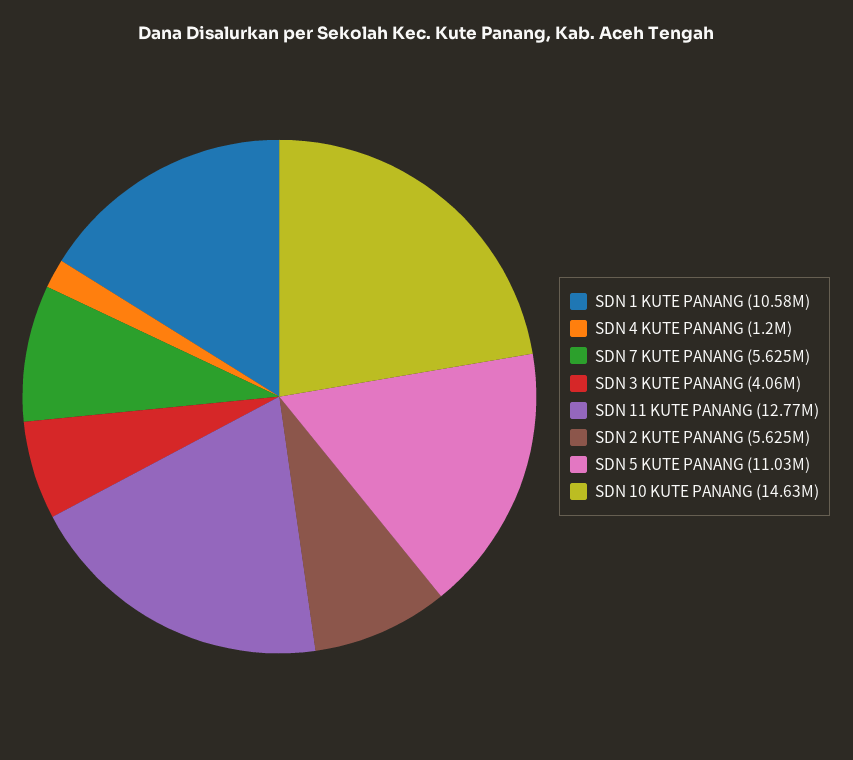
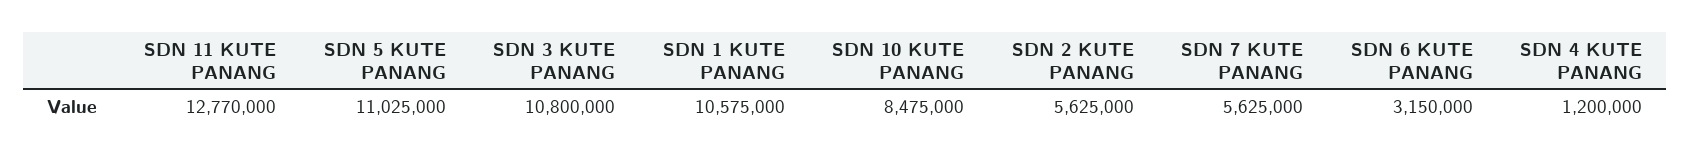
  {
    "SDN 1 KUTE PANANG": 10575000,
    "SDN 4 KUTE PANANG": 1200000,
    "SDN 7 KUTE PANANG": 5625000,
-   "SDN 3 KUTE PANANG": 4060000,
+   "SDN 3 KUTE PANANG": 10800000,
    "SDN 11 KUTE PANANG": 12770000,
    "SDN 2 KUTE PANANG": 5625000,
    "SDN 5 KUTE PANANG": 11025000,
-   "SDN 10 KUTE PANANG": 14630000
+   "SDN 10 KUTE PANANG": 8475000,
+   "SDN 6 KUTE PANANG": 3150000
  }

